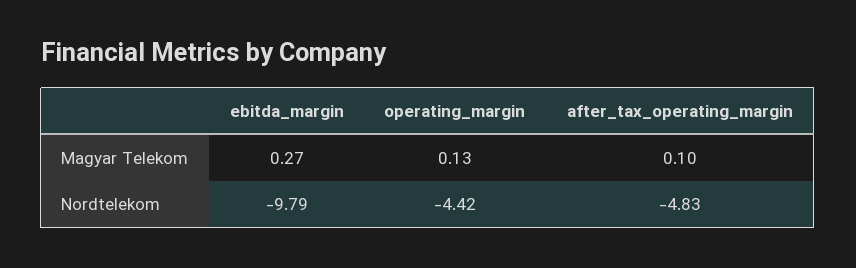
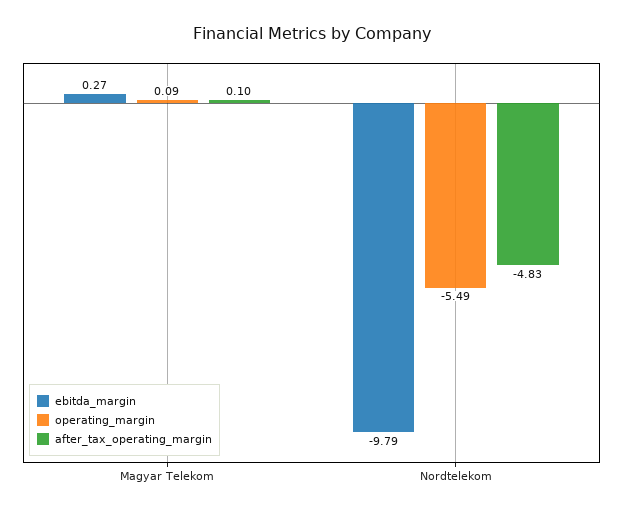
  {
    "ebitda_margin": {
      "Magyar Telekom": 0.27,
      "Nordtelekom": -9.79
    },
    "operating_margin": {
-     "Magyar Telekom": 0.13,
+     "Magyar Telekom": 0.09,
-     "Nordtelekom": -4.42
+     "Nordtelekom": -5.49
    },
    "after_tax_operating_margin": {
      "Magyar Telekom": 0.1,
      "Nordtelekom": -4.83
    }
  }

